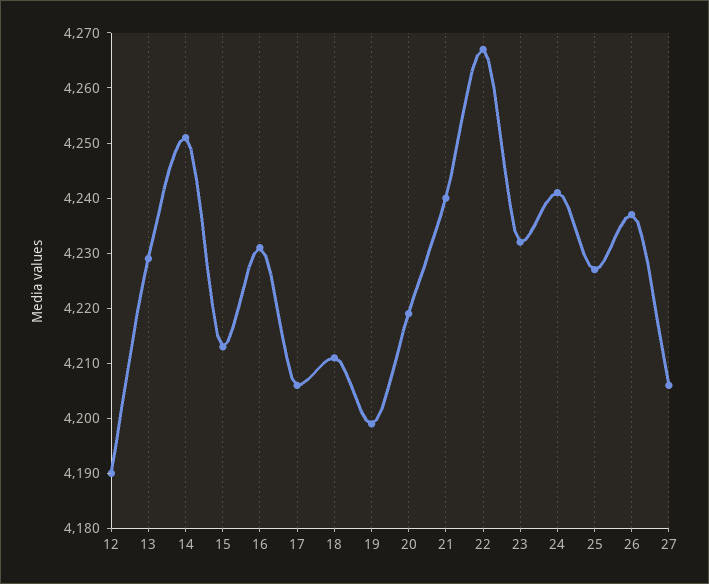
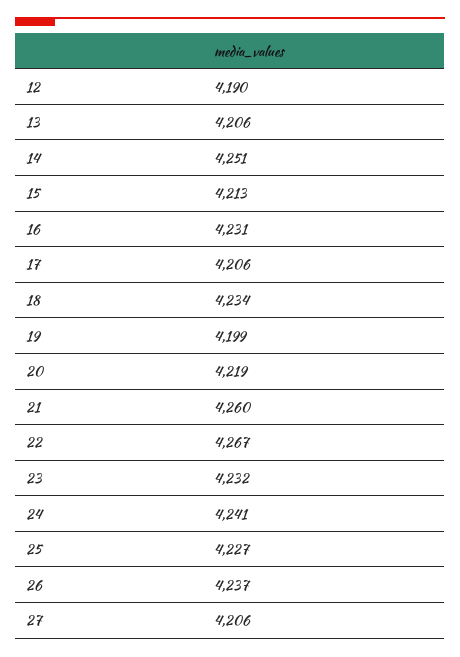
  {
    "12": 4190,
-   "13": 4230,
+   "13": 4206,
    "14": 4251,
    "15": 4213,
    "16": 4231,
    "17": 4206,
-   "18": 4210,
+   "18": 4234,
    "19": 4199,
    "20": 4219,
-   "21": 4240,
+   "21": 4260,
    "22": 4267,
    "23": 4232,
    "24": 4241,
    "25": 4227,
    "26": 4237,
    "27": 4206
  }

